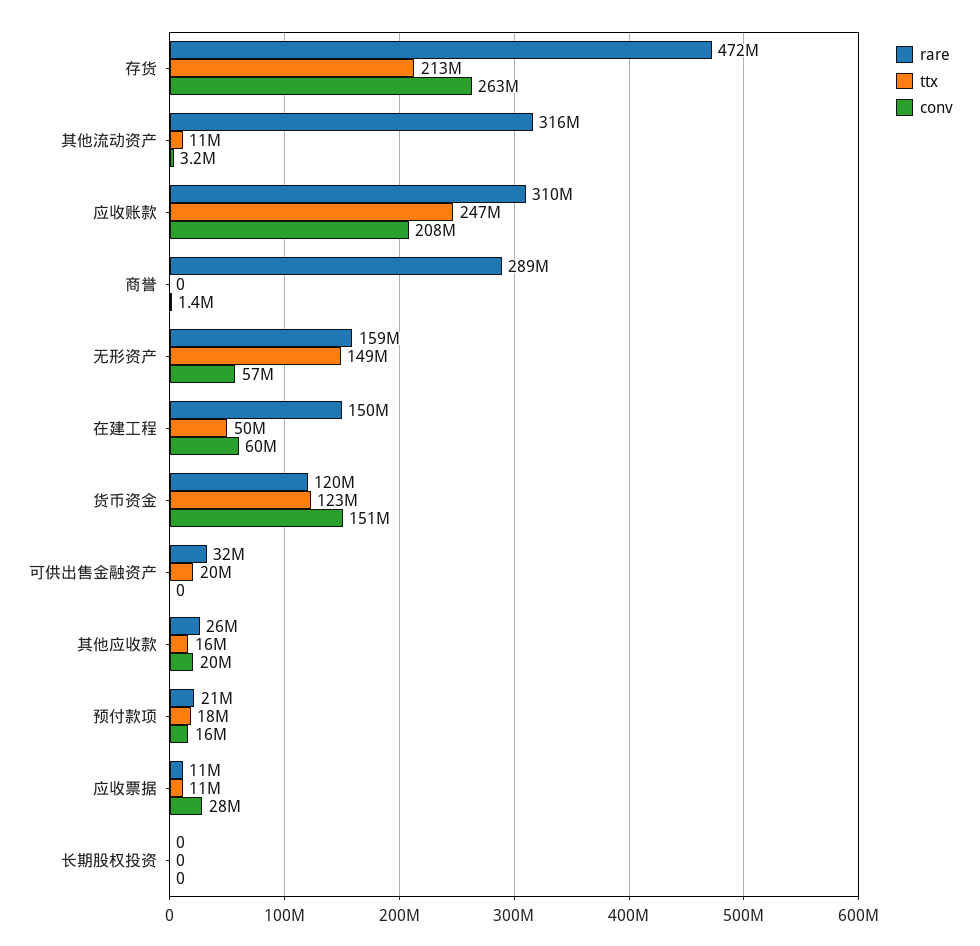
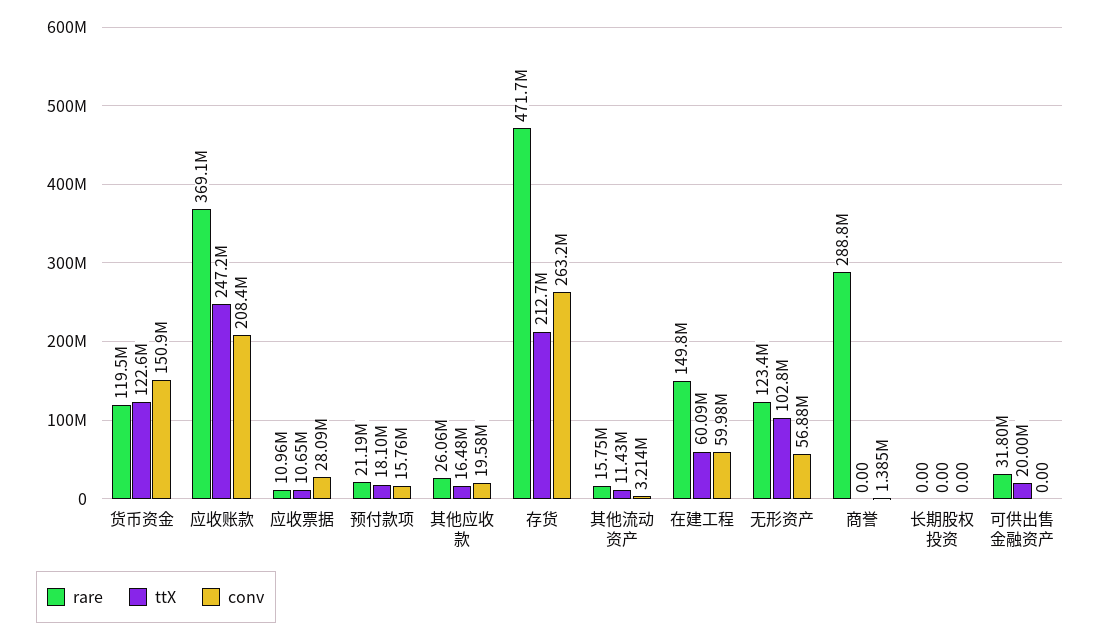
  {
    "rare": {
      "存货": 471700000,
-     "其他流动资产": 316000000,
+     "其他流动资产": 15750000,
-     "应收账款": 310000000,
+     "应收账款": 369100000,
      "商誉": 288800000,
-     "无形资产": 159000000,
+     "无形资产": 123400000,
      "在建工程": 149800000,
      "货币资金": 119500000,
      "可供出售金融资产": 31800000,
      "其他应收款": 26060000,
      "预付款项": 21190000,
      "应收票据": 10960000,
      "长期股权投资": 0
    },
    "ttx": {
      "存货": 212700000,
      "其他流动资产": 11430000,
      "应收账款": 247200000,
      "商誉": 0,
-     "无形资产": 149000000,
+     "无形资产": 102800000,
-     "在建工程": 50000000,
+     "在建工程": 60090000,
      "货币资金": 122600000,
      "可供出售金融资产": 20000000,
      "其他应收款": 16480000,
      "预付款项": 18100000,
      "应收票据": 10650000,
      "长期股权投资": 0
    },
    "conv": {
      "存货": 263200000,
      "其他流动资产": 3214000,
      "应收账款": 208400000,
      "商誉": 1385000,
      "无形资产": 56880000,
      "在建工程": 59980000,
      "货币资金": 150900000,
      "可供出售金融资产": 0,
      "其他应收款": 19580000,
      "预付款项": 15760000,
      "应收票据": 28090000,
      "长期股权投资": 0
    }
  }

